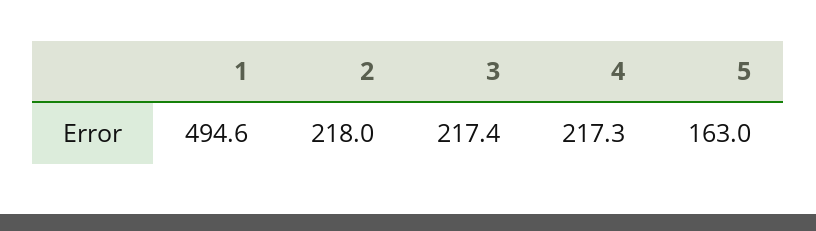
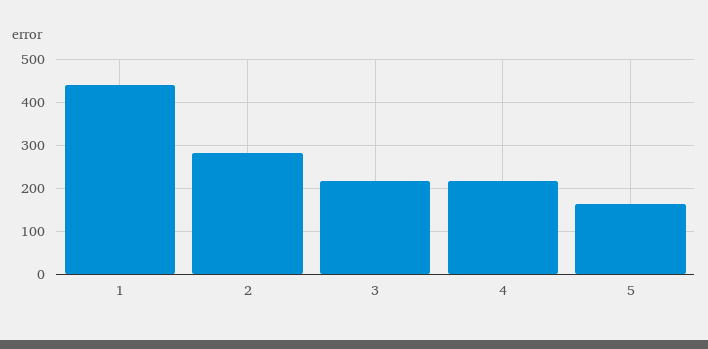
  {
-   "1": 494.6,
+   "1": 440,
-   "2": 218,
+   "2": 280,
    "3": 217.4,
    "4": 217.3,
    "5": 163
  }

